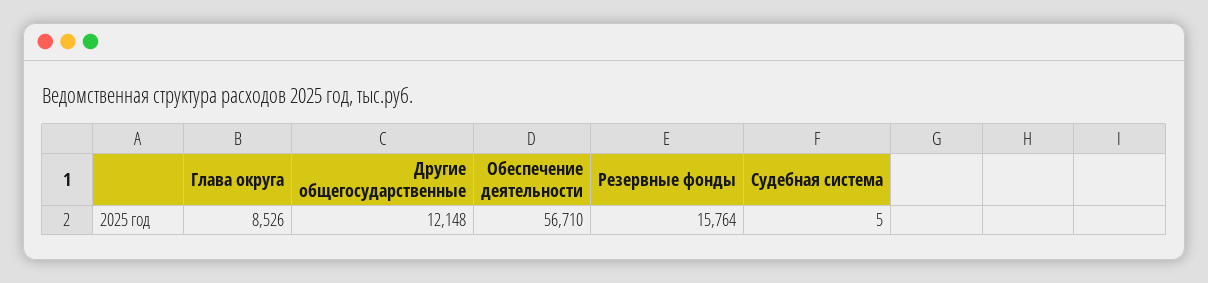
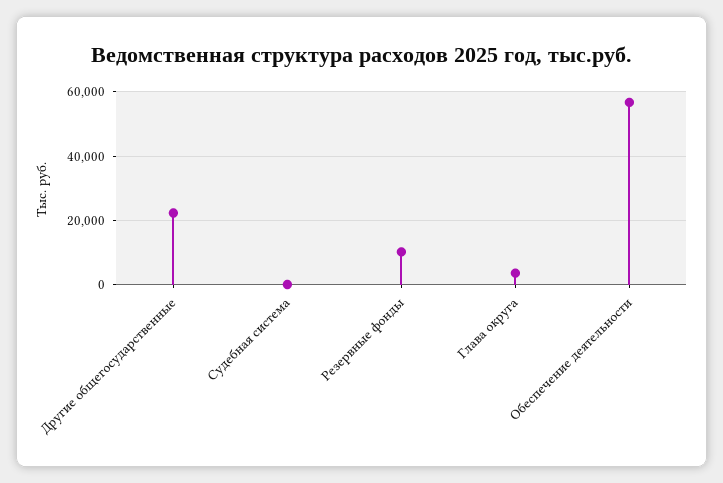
  {
-   "Глава округа": 8526,
+   "Глава округа": 4000,
-   "Другие общегосударственные": 12148,
+   "Другие общегосударственные": 22000,
    "Обеспечение деятельности": 56710,
-   "Резервные фонды": 15764,
+   "Резервные фонды": 10000,
    "Судебная система": 5
  }

